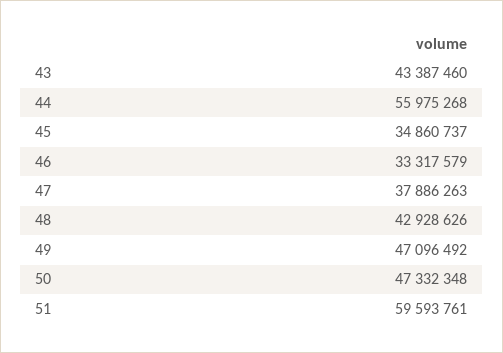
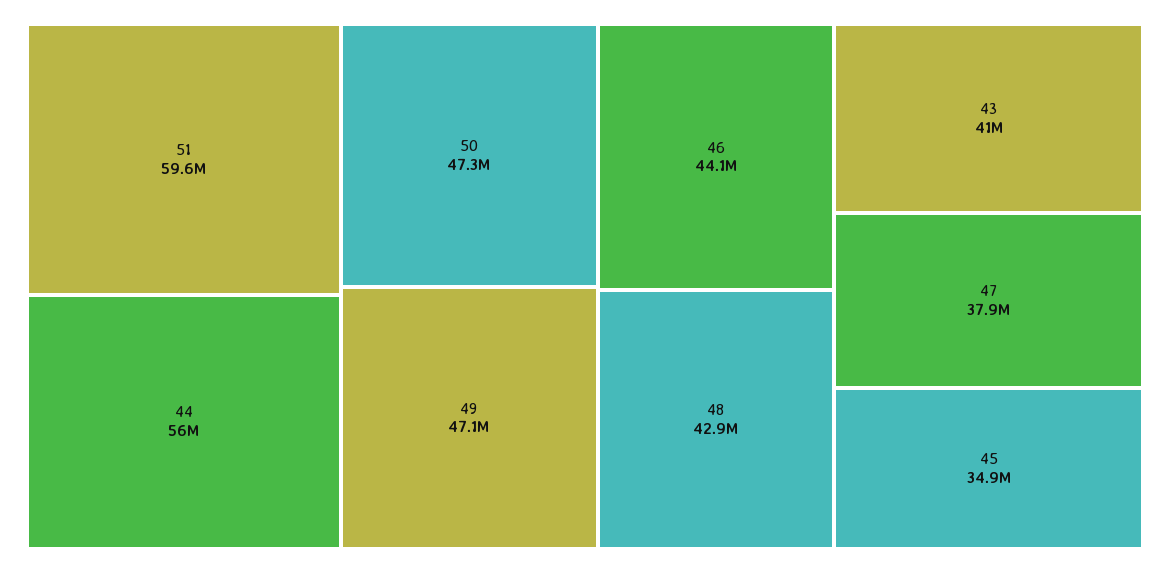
  {
-   "43": 43387460,
+   "43": 41000000,
    "44": 55975268,
    "45": 34860737,
-   "46": 33317579,
+   "46": 44100000,
    "47": 37886263,
    "48": 42928626,
    "49": 47096492,
    "50": 47332348,
    "51": 59593761
  }

